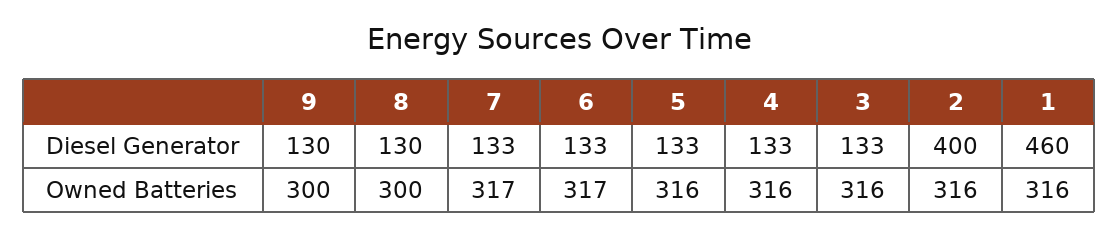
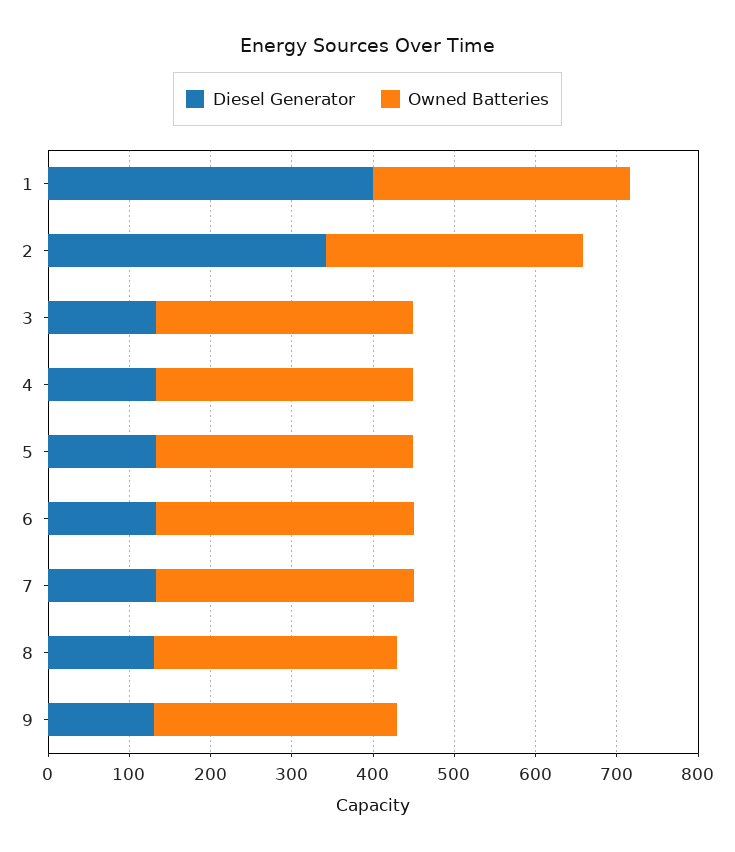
  {
    "Diesel Generator": {
      "9": 130,
      "8": 130,
      "7": 133,
      "6": 133,
      "5": 133,
      "4": 133,
      "3": 133,
-     "2": 400,
+     "2": 340,
-     "1": 460
+     "1": 400
    },
    "Owned Batteries": {
      "9": 300,
      "8": 300,
      "7": 317,
      "6": 317,
      "5": 316,
      "4": 316,
      "3": 316,
      "2": 316,
      "1": 316
    }
  }

